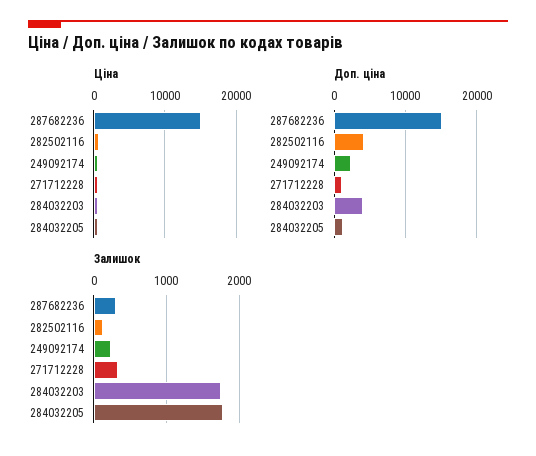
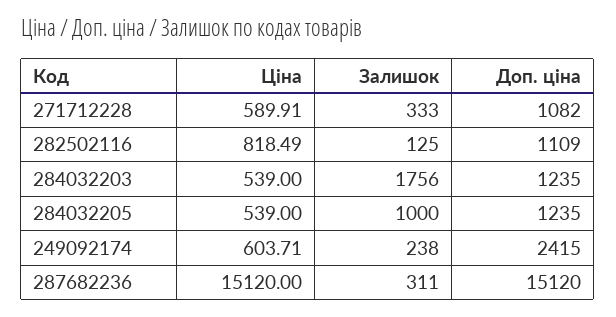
  {
    "Ціна": {
      "287682236": 15120,
      "282502116": 818.49,
      "249092174": 603.71,
      "271712228": 589.91,
      "284032203": 539,
      "284032205": 539
    },
    "Доп. ціна": {
      "287682236": 15120,
-     "282502116": 4000,
+     "282502116": 1109,
      "249092174": 2415,
      "271712228": 1082,
-     "284032203": 4000,
+     "284032203": 1235,
      "284032205": 1235
    },
    "Залишок": {
      "287682236": 311,
      "282502116": 125,
      "249092174": 238,
      "271712228": 333,
      "284032203": 1756,
-     "284032205": 1800
+     "284032205": 1000
    }
  }

